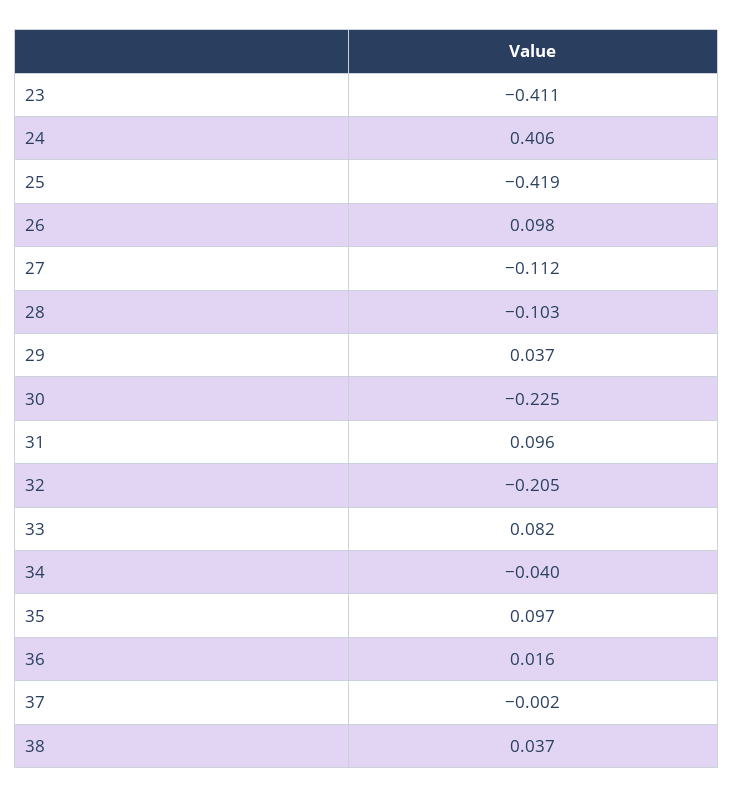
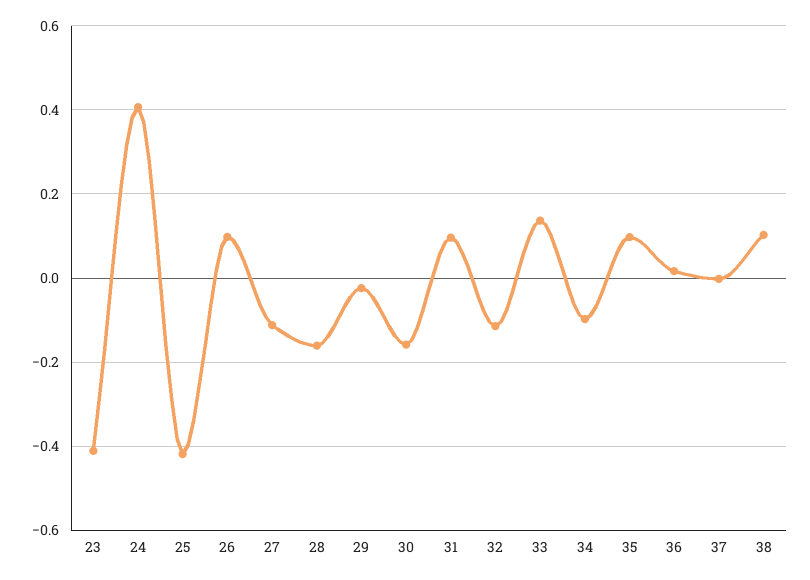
  {
    "23": -0.411,
    "24": 0.406,
    "25": -0.419,
    "26": 0.098,
    "27": -0.112,
-   "28": -0.103,
+   "28": -0.16,
-   "29": 0.037,
+   "29": -0.02,
-   "30": -0.225,
+   "30": -0.16,
    "31": 0.096,
-   "32": -0.205,
+   "32": -0.12,
-   "33": 0.082,
+   "33": 0.14,
-   "34": -0.04,
+   "34": -0.1,
    "35": 0.097,
    "36": 0.016,
    "37": -0.002,
-   "38": 0.037
+   "38": 0.1
  }

